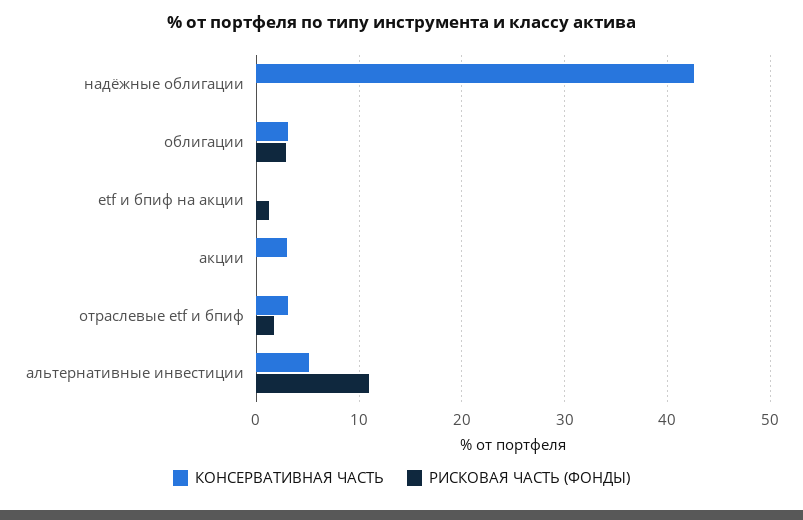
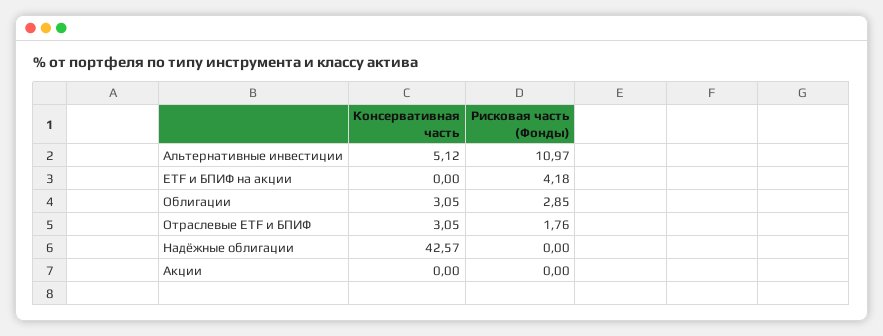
  {
    "КОНСЕРВАТИВНАЯ ЧАСТЬ": {
      "надёжные облигации": 42.57,
      "облигации": 3.05,
      "etf и бпиф на акции": 0,
-     "акции": 3,
+     "акции": 0,
      "отраслевые etf и бпиф": 3.05,
      "альтернативные инвестиции": 5.12
    },
    "РИСКОВАЯ ЧАСТЬ (ФОНДЫ)": {
      "надёжные облигации": 0,
      "облигации": 2.85,
-     "etf и бпиф на акции": 1,
+     "etf и бпиф на акции": 4.18,
      "акции": 0,
      "отраслевые etf и бпиф": 1.76,
      "альтернативные инвестиции": 10.97
    }
  }

